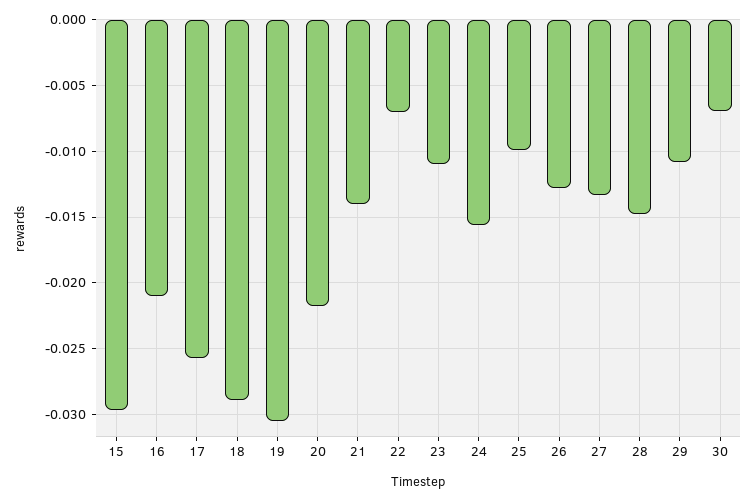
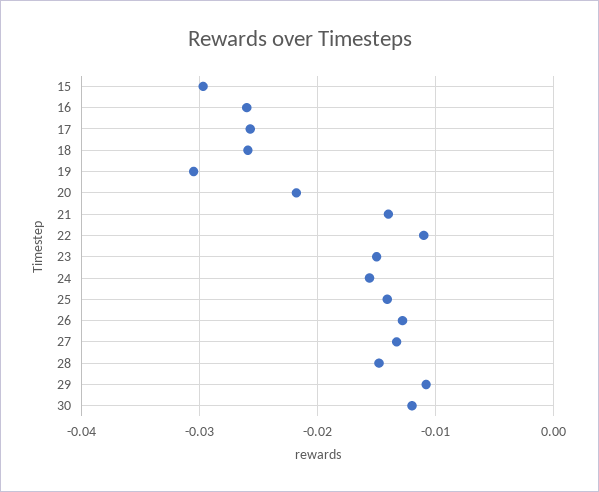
  {
    "15": -0.0295,
-   "16": -0.021,
+   "16": -0.026,
    "17": -0.0255,
-   "18": -0.029,
+   "18": -0.026,
    "19": -0.0305,
    "20": -0.022,
    "21": -0.014,
-   "22": -0.007,
+   "22": -0.011,
-   "23": -0.011,
+   "23": -0.015,
    "24": -0.0155,
-   "25": -0.01,
+   "25": -0.014,
    "26": -0.013,
    "27": -0.0135,
    "28": -0.015,
    "29": -0.011,
-   "30": -0.007
+   "30": -0.012
  }

